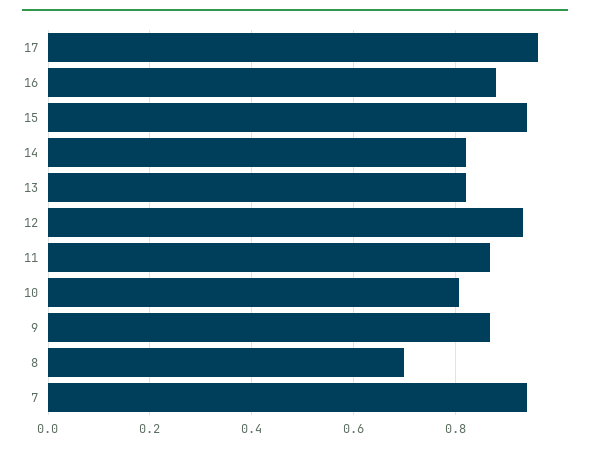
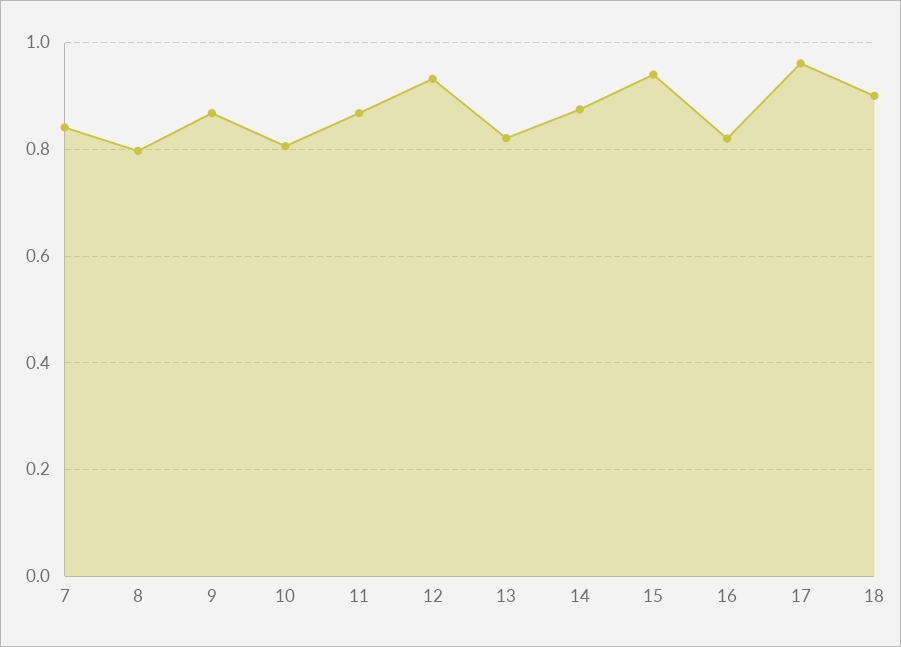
  {
    "17": 0.96,
-   "16": 0.88,
+   "16": 0.82,
    "15": 0.94,
-   "14": 0.82,
+   "14": 0.88,
    "13": 0.82,
    "12": 0.94,
    "11": 0.86,
    "10": 0.8,
    "9": 0.86,
-   "8": 0.7,
+   "8": 0.8,
-   "7": 0.94
+   "7": 0.84,
+   "18": 0.9
  }

